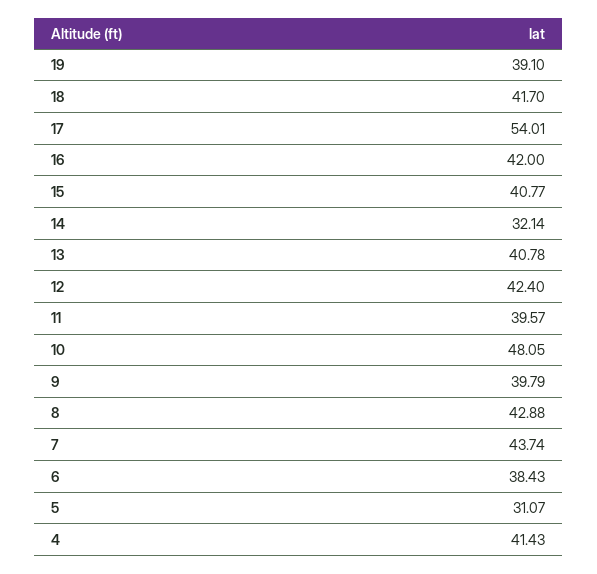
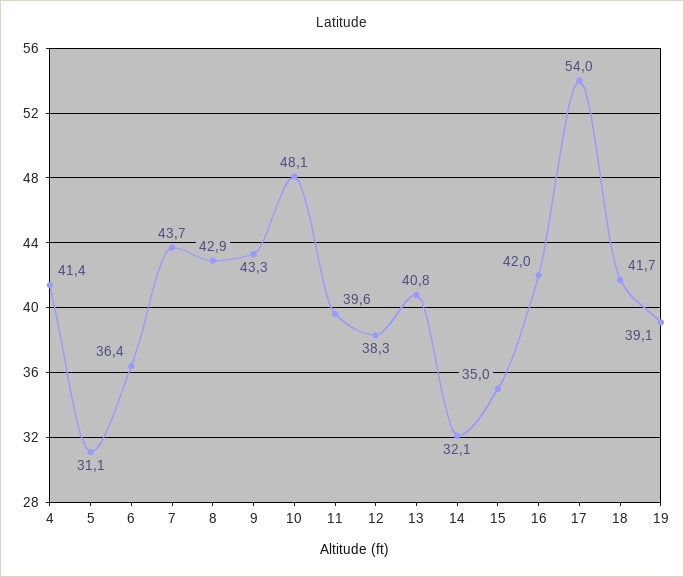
  {
    "19": 39.1,
    "18": 41.7,
    "17": 54.01,
    "16": 42,
-   "15": 40.77,
+   "15": 35,
    "14": 32.14,
    "13": 40.78,
-   "12": 42.4,
+   "12": 38.3,
    "11": 39.57,
    "10": 48.05,
-   "9": 39.79,
+   "9": 43.3,
    "8": 42.88,
    "7": 43.74,
-   "6": 38.43,
+   "6": 36.4,
    "5": 31.07,
    "4": 41.43
  }

